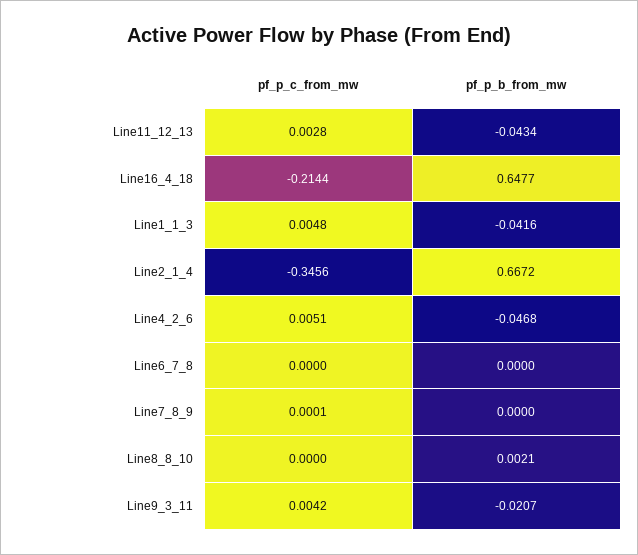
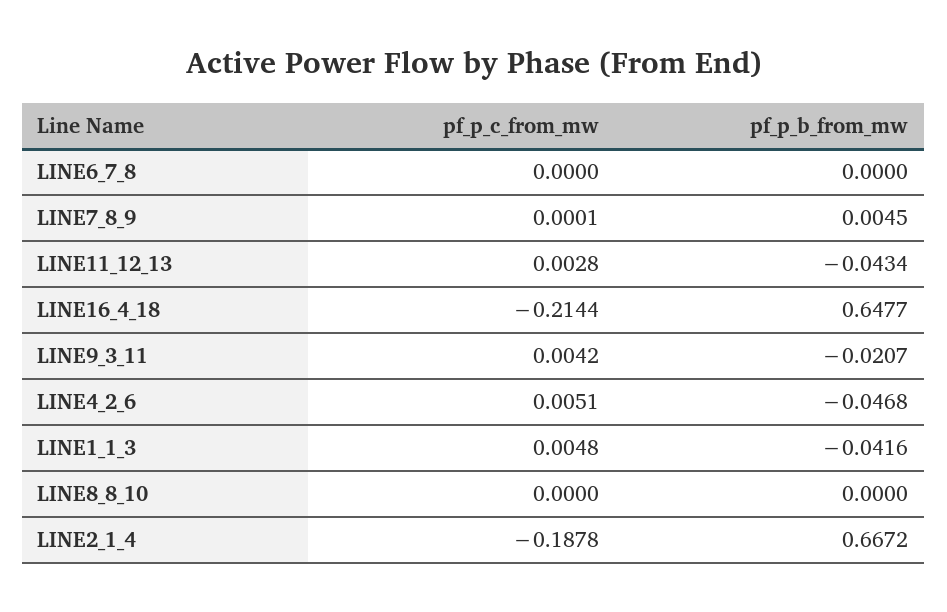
  {
    "pf_p_c_from_mw": {
      "Line11_12_13": 0.0028,
      "Line16_4_18": -0.2144,
      "Line1_1_3": 0.0048,
-     "Line2_1_4": -0.3456,
+     "Line2_1_4": -0.1878,
      "Line4_2_6": 0.0051,
      "Line6_7_8": 0,
      "Line7_8_9": 0.0001,
      "Line8_8_10": 0,
      "Line9_3_11": 0.0042
    },
    "pf_p_b_from_mw": {
      "Line11_12_13": -0.0434,
      "Line16_4_18": 0.6477,
      "Line1_1_3": -0.0416,
      "Line2_1_4": 0.6672,
      "Line4_2_6": -0.0468,
      "Line6_7_8": 0,
-     "Line7_8_9": 0,
+     "Line7_8_9": 0.0045,
-     "Line8_8_10": 0.0021,
+     "Line8_8_10": 0,
      "Line9_3_11": -0.0207
    }
  }

